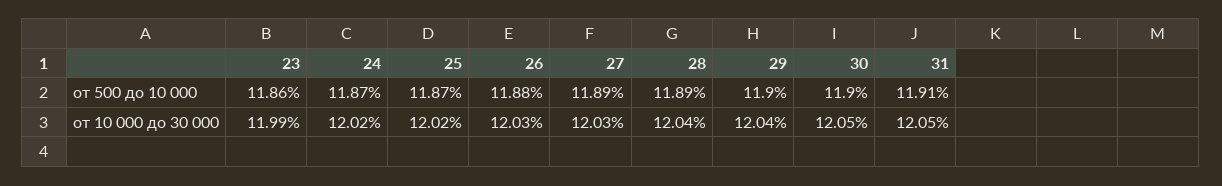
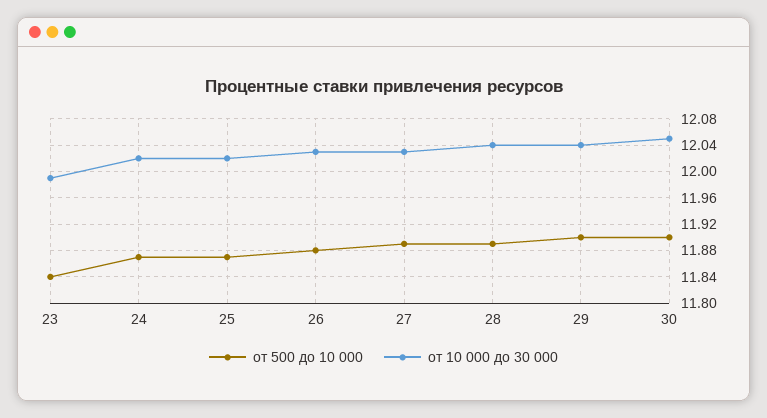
  {
    "от 500 до 10 000": {
-     "23": 11.86,
+     "23": 11.84,
      "24": 11.87,
      "25": 11.87,
      "26": 11.88,
      "27": 11.89,
      "28": 11.89,
      "29": 11.9,
-     "30": 11.9,
+     "30": 11.9
-     "31": 11.91
    },
    "от 10 000 до 30 000": {
      "23": 11.99,
      "24": 12.02,
      "25": 12.02,
      "26": 12.03,
      "27": 12.03,
      "28": 12.04,
      "29": 12.04,
-     "30": 12.05,
+     "30": 12.05
-     "31": 12.05
    }
  }

